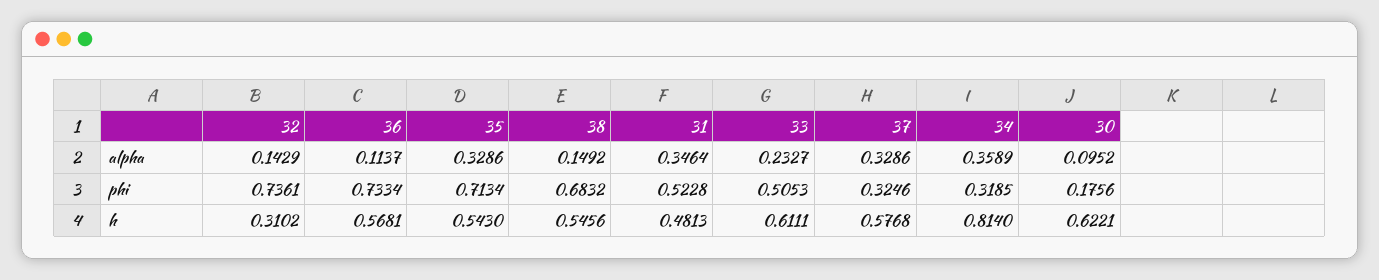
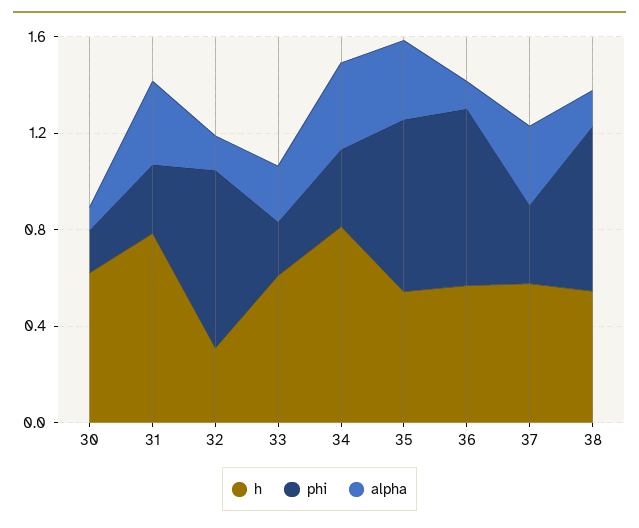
  {
    "alpha": {
      "32": 0.1429,
      "36": 0.1137,
      "35": 0.3286,
      "38": 0.1492,
      "31": 0.3464,
      "33": 0.2327,
      "37": 0.3286,
      "34": 0.3589,
      "30": 0.0952
    },
    "phi": {
      "32": 0.7361,
      "36": 0.7334,
      "35": 0.7134,
      "38": 0.6832,
-     "31": 0.5228,
+     "31": 0.3,
-     "33": 0.5053,
+     "33": 0.2,
      "37": 0.3246,
      "34": 0.3185,
      "30": 0.1756
    },
    "h": {
      "32": 0.3102,
      "36": 0.5681,
      "35": 0.543,
      "38": 0.5456,
-     "31": 0.4813,
+     "31": 0.8,
      "33": 0.6111,
      "37": 0.5768,
      "34": 0.814,
      "30": 0.6221
    }
  }

